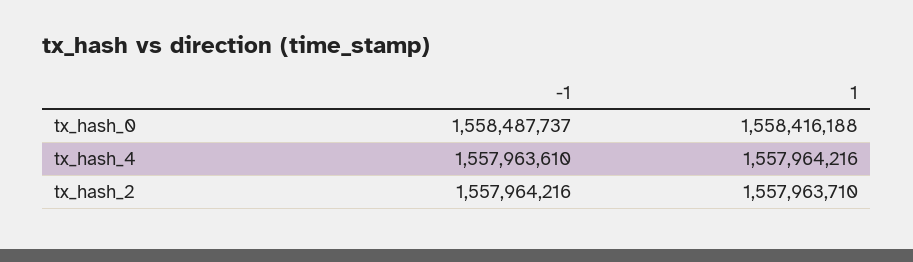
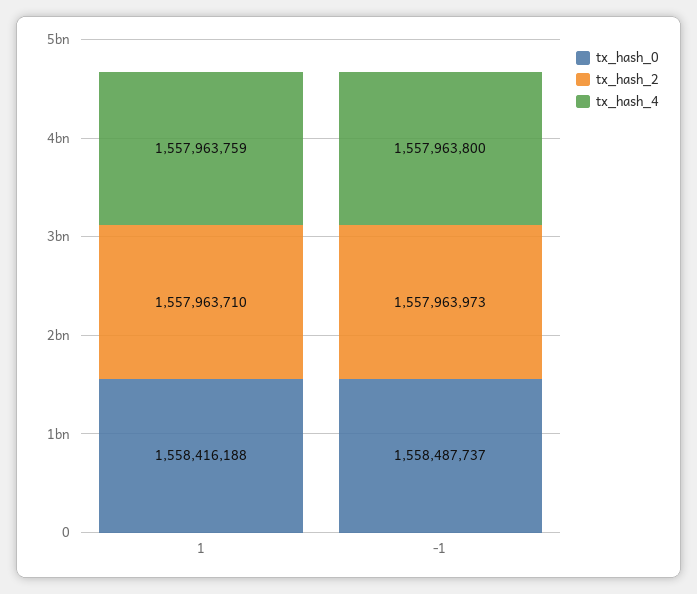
  {
    "tx_hash_0": {
      "-1": 1558487737,
      "1": 1558416188
    },
    "tx_hash_4": {
-     "-1": 1557963610,
+     "-1": 1557963800,
-     "1": 1557964216
+     "1": 1557963759
    },
    "tx_hash_2": {
-     "-1": 1557964216,
+     "-1": 1557963973,
      "1": 1557963710
    }
  }

